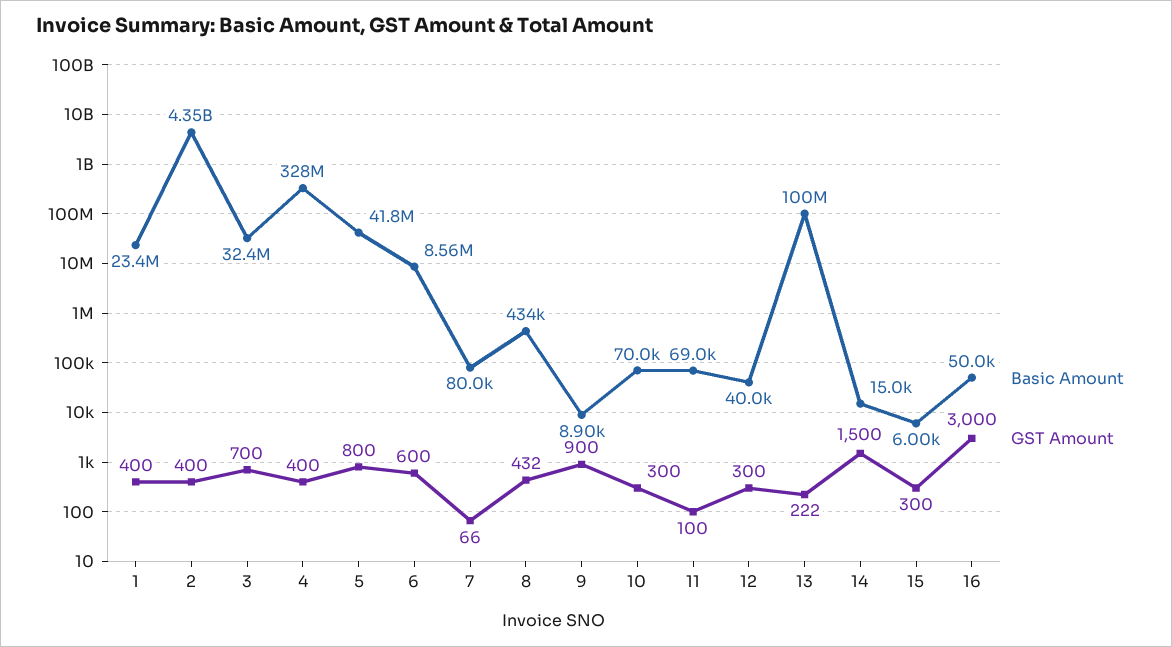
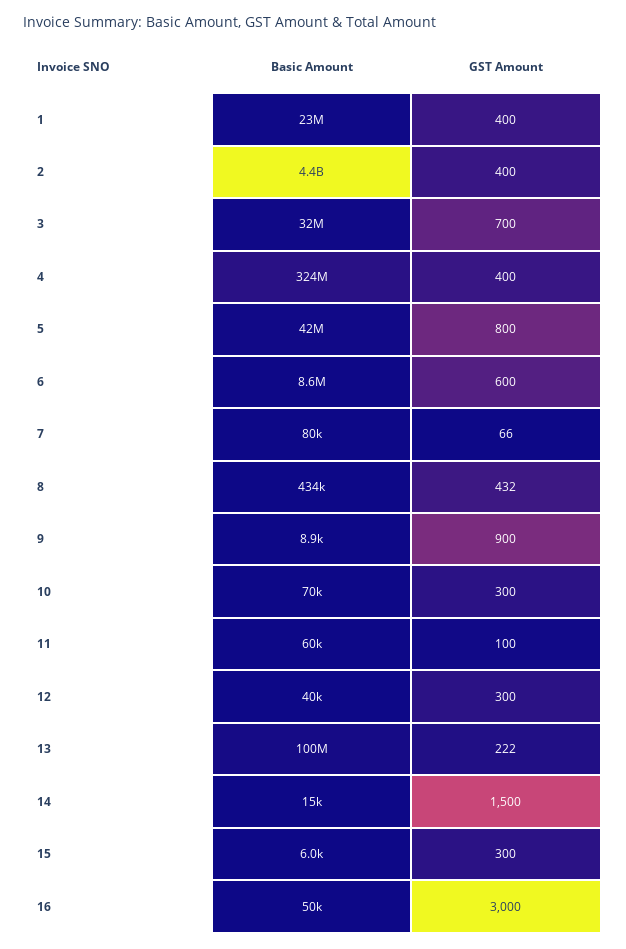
  {
    "Basic Amount": {
      "1": 23400000,
      "2": 4350000000,
      "3": 32400000,
-     "4": 328000000,
+     "4": 324000000,
      "5": 41800000,
      "6": 8560000,
      "7": 80000,
      "8": 434000,
      "9": 8900,
      "10": 70000,
-     "11": 69000,
+     "11": 60000,
      "12": 40000,
      "13": 100000000,
      "14": 15000,
      "15": 6000,
      "16": 50000
    },
    "GST Amount": {
      "1": 400,
      "2": 400,
      "3": 700,
      "4": 400,
      "5": 800,
      "6": 600,
      "7": 66,
      "8": 432,
      "9": 900,
      "10": 300,
      "11": 100,
      "12": 300,
      "13": 222,
      "14": 1500,
      "15": 300,
      "16": 3000
    }
  }

